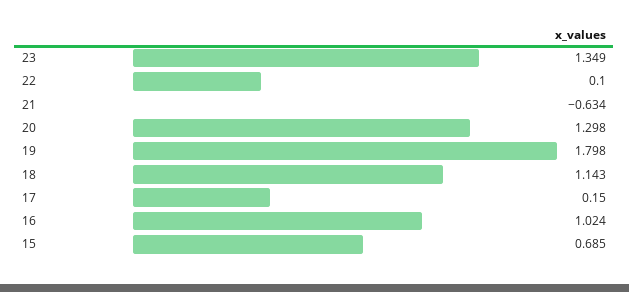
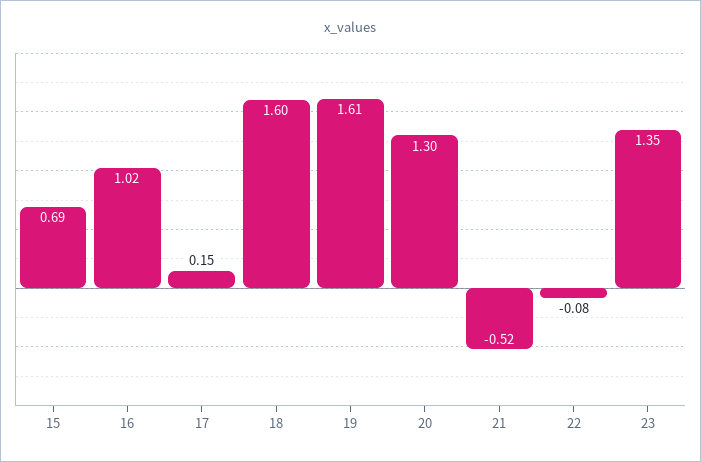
  {
    "23": 1.349,
-   "22": 0.1,
+   "22": -0.08,
-   "21": -0.634,
+   "21": -0.52,
    "20": 1.298,
-   "19": 1.798,
+   "19": 1.61,
-   "18": 1.143,
+   "18": 1.6,
    "17": 0.15,
    "16": 1.024,
    "15": 0.685
  }

